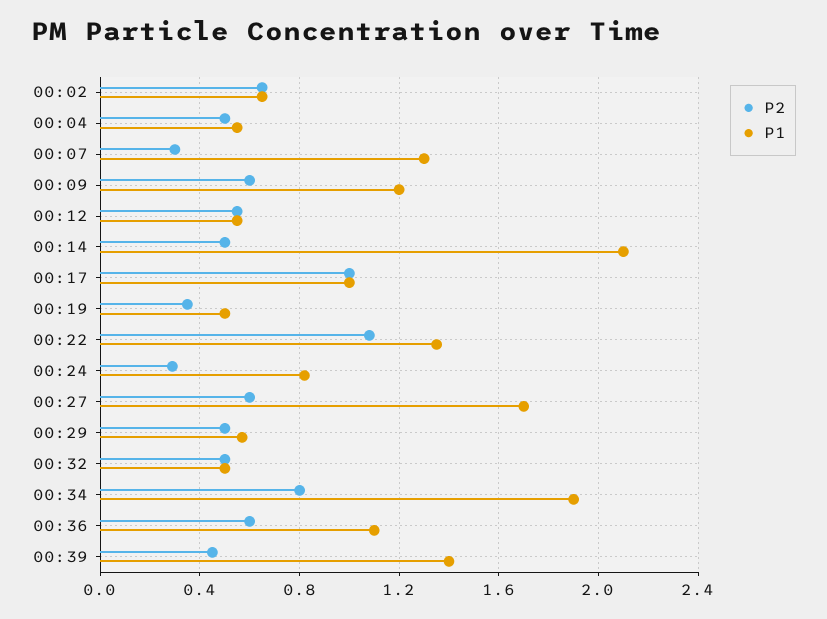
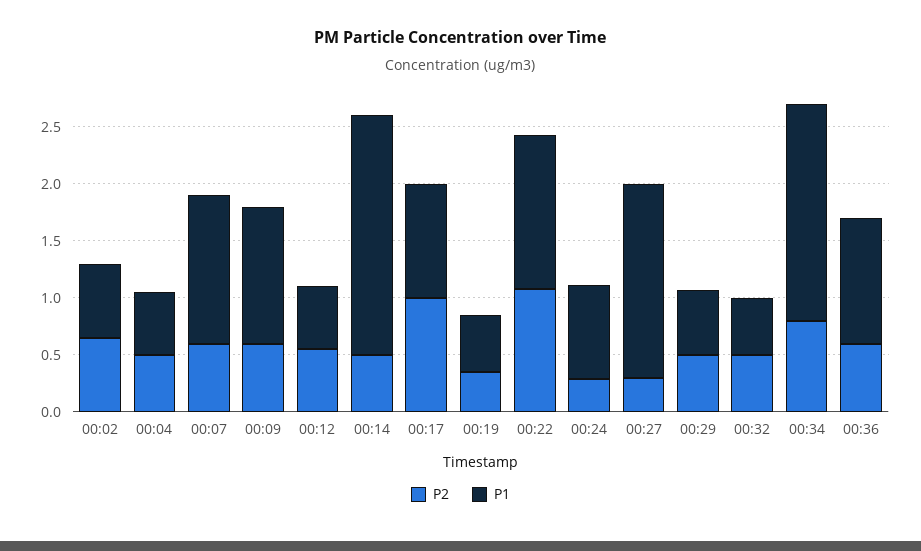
  {
    "P2": {
      "00:02": 0.65,
      "00:04": 0.5,
-     "00:07": 0.3,
+     "00:07": 0.6,
      "00:09": 0.6,
      "00:12": 0.55,
      "00:14": 0.5,
      "00:17": 1,
      "00:19": 0.35,
      "00:22": 1.1,
      "00:24": 0.3,
-     "00:27": 0.6,
+     "00:27": 0.3,
      "00:29": 0.5,
      "00:32": 0.5,
      "00:34": 0.8,
-     "00:36": 0.6,
+     "00:36": 0.6
-     "00:39": 0.45
    },
    "P1": {
      "00:02": 0.65,
      "00:04": 0.55,
      "00:07": 1.3,
      "00:09": 1.2,
      "00:12": 0.55,
      "00:14": 2.1,
      "00:17": 1,
      "00:19": 0.5,
      "00:22": 1.35,
      "00:24": 0.8,
      "00:27": 1.7,
      "00:29": 0.55,
      "00:32": 0.5,
      "00:34": 1.9,
-     "00:36": 1.1,
+     "00:36": 1.1
-     "00:39": 1.4
    }
  }

